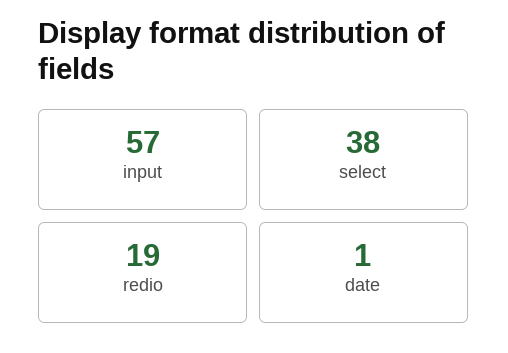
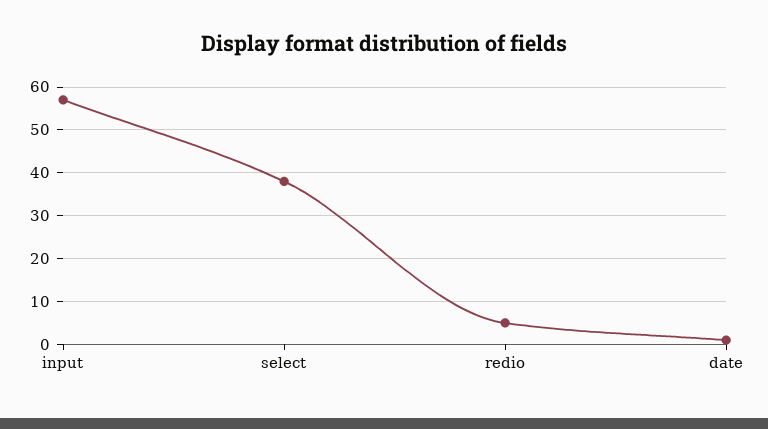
  {
    "input": 57,
    "select": 38,
-   "redio": 19,
+   "redio": 5,
    "date": 1
  }

